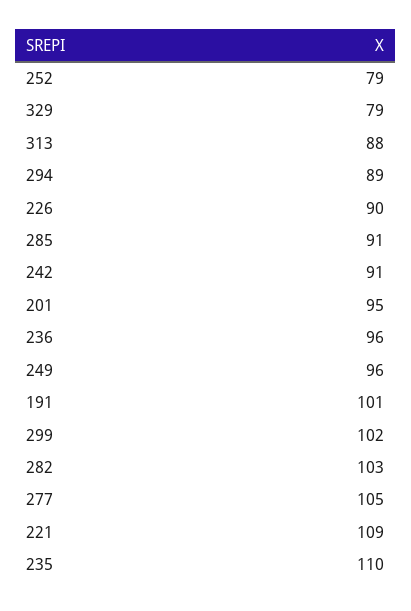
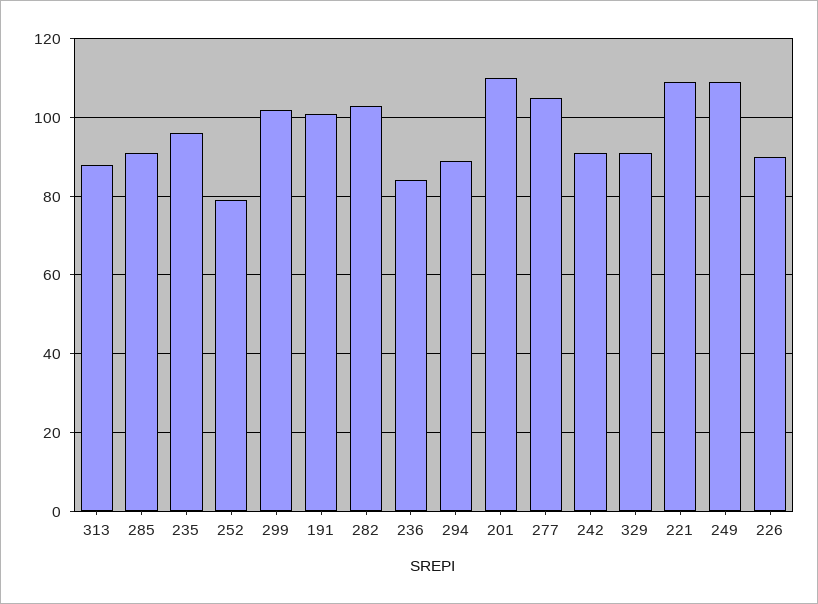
  {
    "252": 79,
-   "329": 79,
+   "329": 90,
    "313": 88,
    "294": 89,
    "226": 90,
    "285": 91,
    "242": 91,
-   "201": 95,
+   "201": 110,
-   "236": 96,
+   "236": 85,
-   "249": 96,
+   "249": 110,
    "191": 101,
    "299": 102,
    "282": 103,
    "277": 105,
    "221": 109,
-   "235": 110
+   "235": 95
  }

